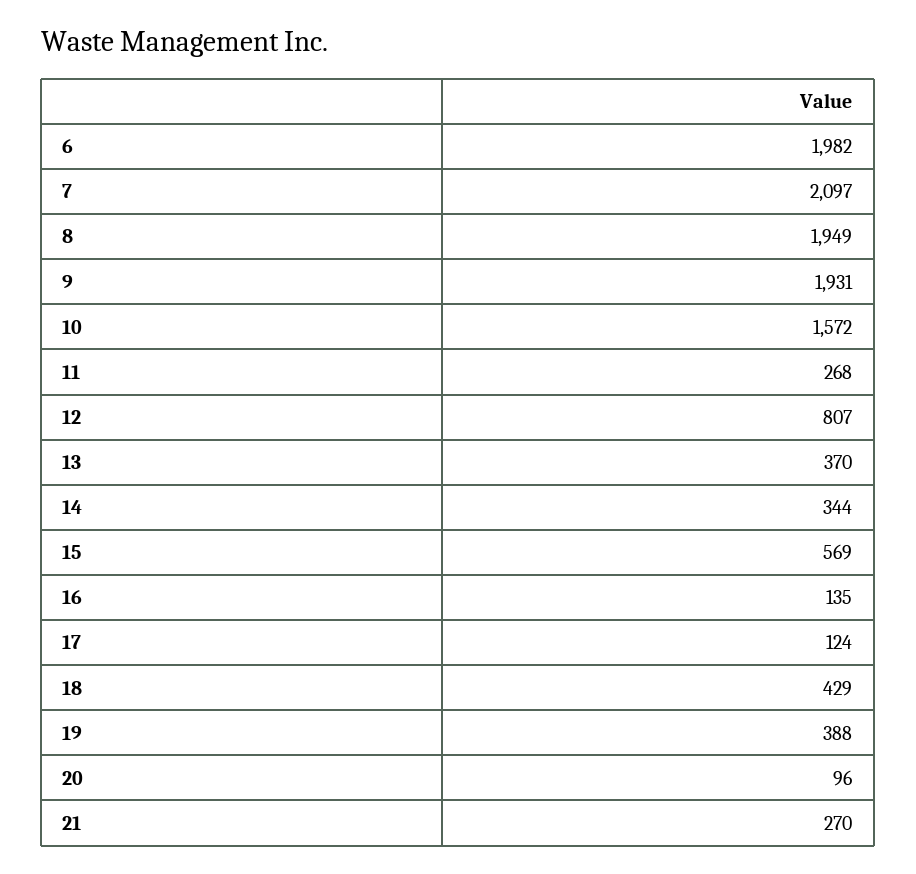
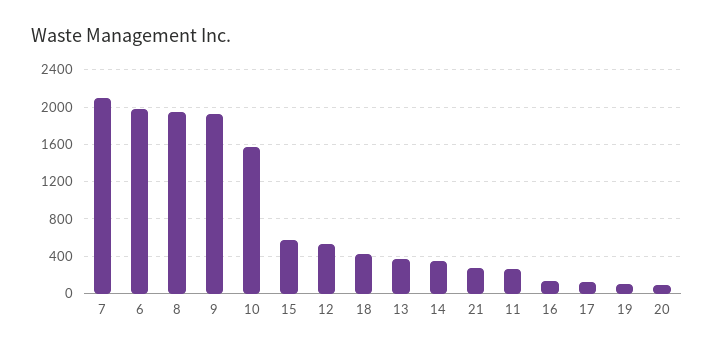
  {
    "6": 1982,
    "7": 2097,
    "8": 1949,
    "9": 1931,
    "10": 1572,
    "11": 268,
-   "12": 807,
+   "12": 500,
    "13": 370,
    "14": 344,
    "15": 569,
    "16": 135,
    "17": 124,
    "18": 429,
-   "19": 388,
+   "19": 100,
    "20": 96,
    "21": 270
  }

